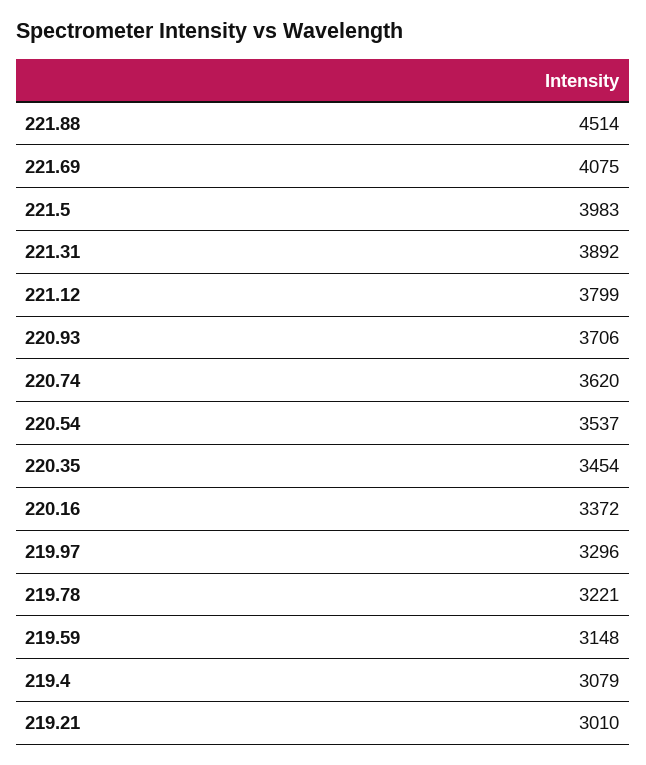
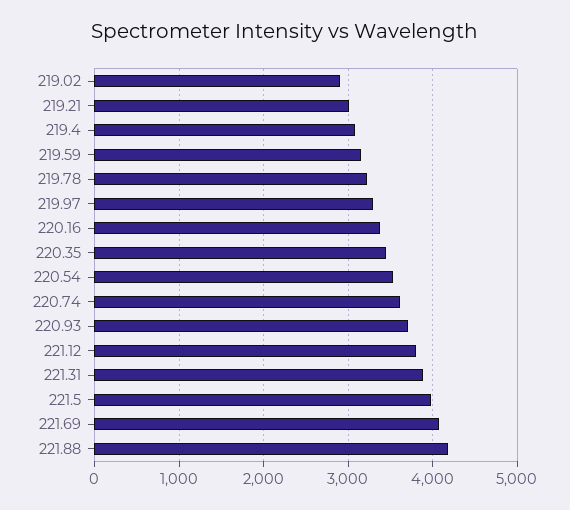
  {
-   "221.88": 4514,
+   "221.88": 4200,
    "221.69": 4075,
    "221.5": 3983,
    "221.31": 3892,
    "221.12": 3799,
    "220.93": 3706,
    "220.74": 3620,
    "220.54": 3537,
    "220.35": 3454,
    "220.16": 3372,
    "219.97": 3296,
    "219.78": 3221,
    "219.59": 3148,
    "219.4": 3079,
-   "219.21": 3010
+   "219.21": 3010,
+   "219.02": 2900
  }

